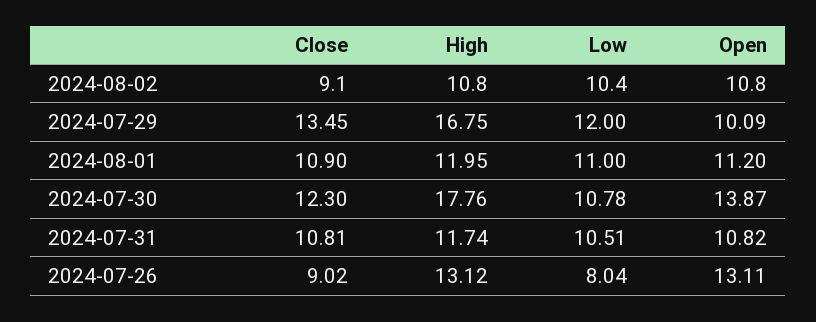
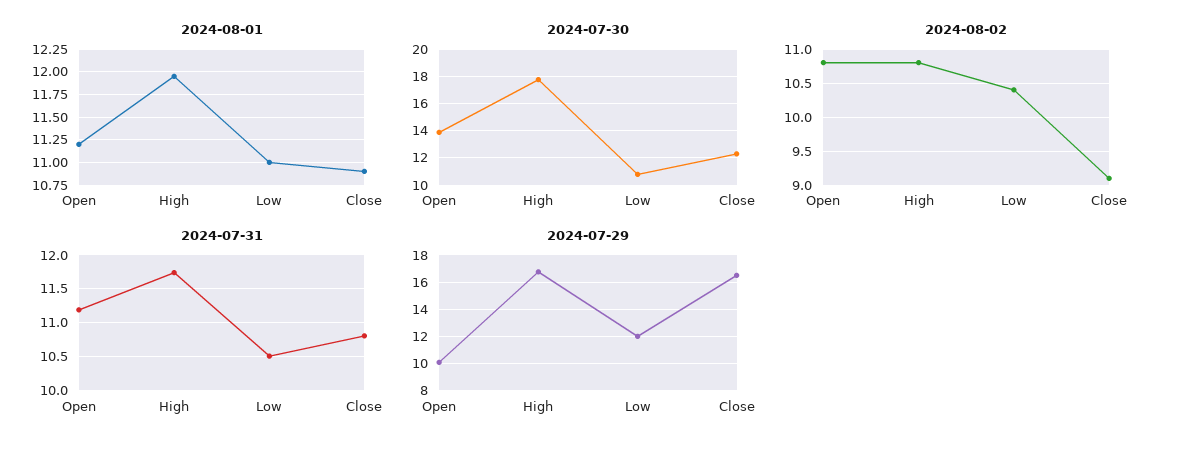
  {
    "2024-08-02": {
      "Close": 9.1,
      "High": 10.8,
      "Low": 10.4,
      "Open": 10.8
    },
    "2024-07-29": {
-     "Close": 13.45,
+     "Close": 16.5,
      "High": 16.75,
      "Low": 12,
      "Open": 10.09
    },
    "2024-08-01": {
      "Close": 10.9,
      "High": 11.95,
      "Low": 11,
      "Open": 11.2
    },
    "2024-07-30": {
      "Close": 12.3,
      "High": 17.76,
      "Low": 10.78,
      "Open": 13.87
    },
    "2024-07-31": {
      "Close": 10.81,
      "High": 11.74,
      "Low": 10.51,
-     "Open": 10.82
+     "Open": 11.2
-   },
+   }
-   "2024-07-26": {
-     "Close": 9.02,
-     "High": 13.12,
-     "Low": 8.04,
-     "Open": 13.11
-   }
  }

